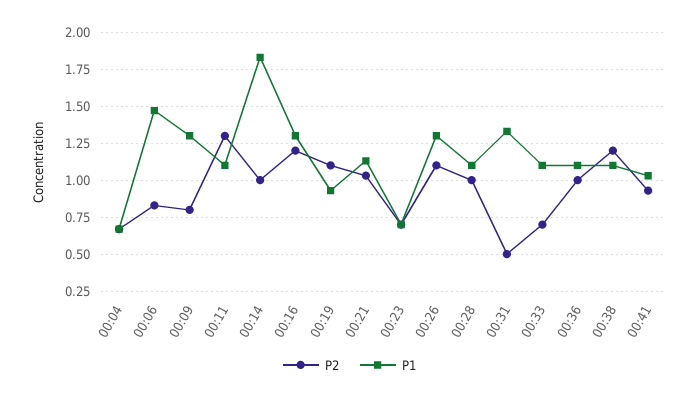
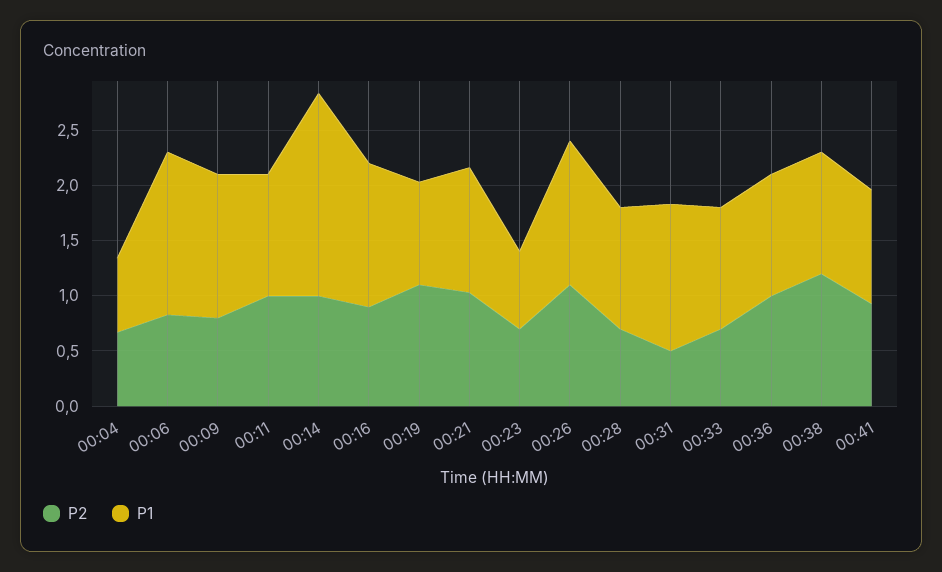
  {
    "P2": {
      "00:04": 0.65,
      "00:06": 0.85,
      "00:09": 0.8,
-     "00:11": 1.3,
+     "00:11": 1,
      "00:14": 1,
-     "00:16": 1.2,
+     "00:16": 0.9,
      "00:19": 1.1,
      "00:21": 1.05,
      "00:23": 0.7,
      "00:26": 1.1,
-     "00:28": 1,
+     "00:28": 0.7,
      "00:31": 0.5,
      "00:33": 0.7,
      "00:36": 1,
      "00:38": 1.2,
      "00:41": 0.95
    },
    "P1": {
      "00:04": 0.65,
      "00:06": 1.45,
      "00:09": 1.3,
      "00:11": 1.1,
      "00:14": 1.85,
      "00:16": 1.3,
      "00:19": 0.95,
      "00:21": 1.15,
      "00:23": 0.7,
      "00:26": 1.3,
      "00:28": 1.1,
      "00:31": 1.35,
      "00:33": 1.1,
      "00:36": 1.1,
      "00:38": 1.1,
      "00:41": 1.05
    }
  }

